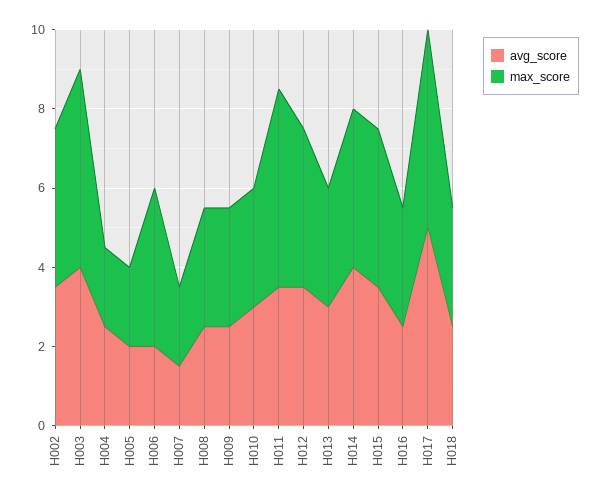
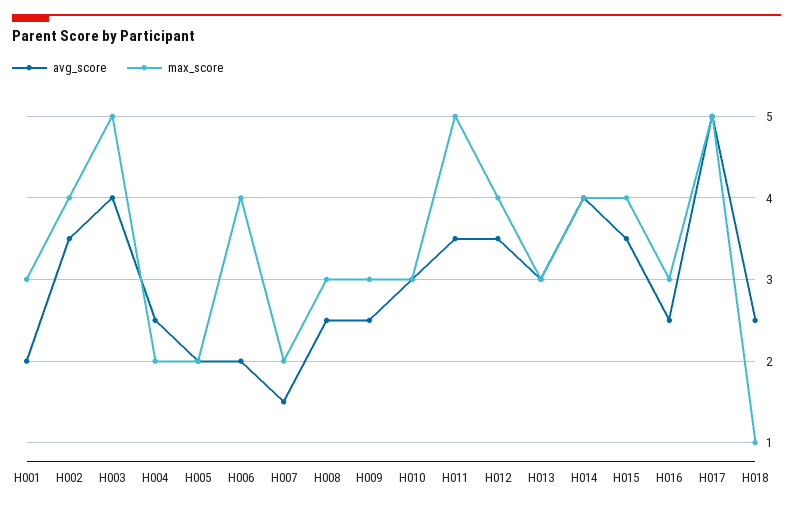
  {
    "avg_score": {
      "H002": 3.5,
      "H003": 4,
      "H004": 2.5,
      "H005": 2,
      "H006": 2,
      "H007": 1.5,
      "H008": 2.5,
      "H009": 2.5,
      "H010": 3,
      "H011": 3.5,
      "H012": 3.5,
      "H013": 3,
      "H014": 4,
      "H015": 3.5,
      "H016": 2.5,
      "H017": 5,
-     "H018": 2.5
+     "H018": 2.5,
+     "H001": 2
    },
    "max_score": {
      "H002": 4,
      "H003": 5,
      "H004": 2,
      "H005": 2,
      "H006": 4,
      "H007": 2,
      "H008": 3,
      "H009": 3,
      "H010": 3,
      "H011": 5,
      "H012": 4,
      "H013": 3,
      "H014": 4,
      "H015": 4,
      "H016": 3,
      "H017": 5,
-     "H018": 3
+     "H018": 1,
+     "H001": 3
    }
  }

